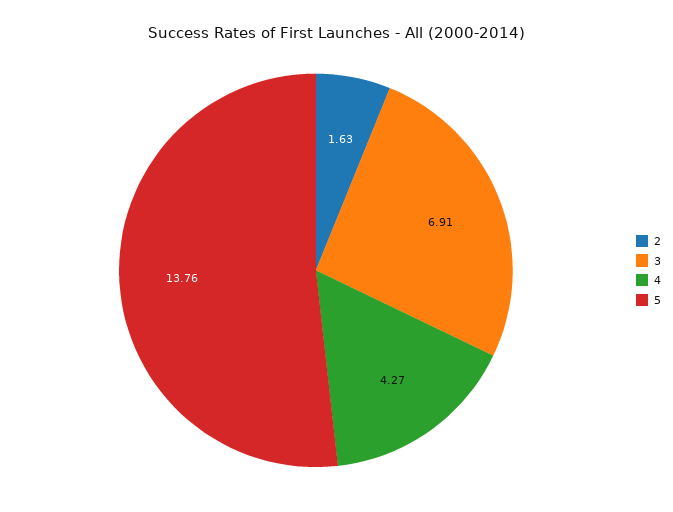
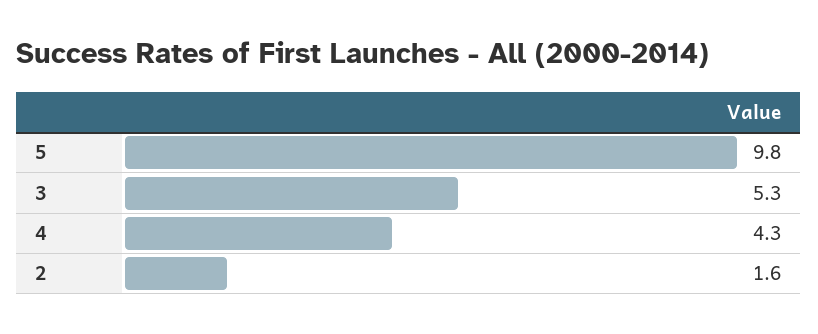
  {
    "2": 1.63,
-   "3": 6.91,
+   "3": 5.3,
    "4": 4.27,
-   "5": 13.76
+   "5": 9.8
  }

